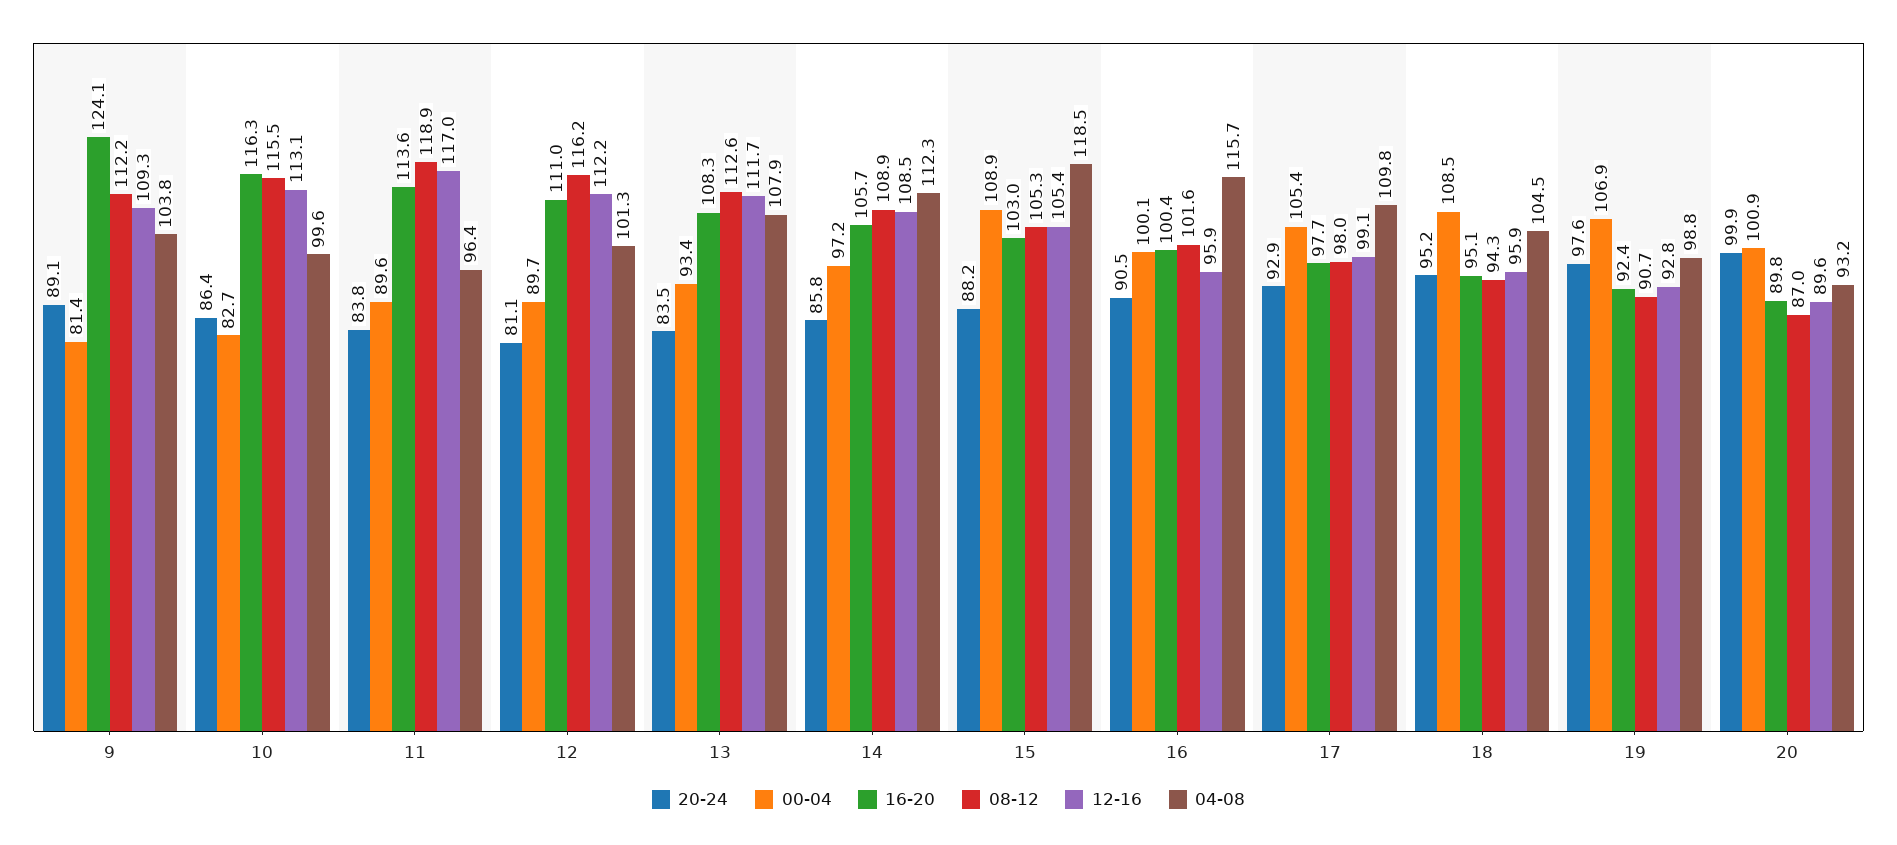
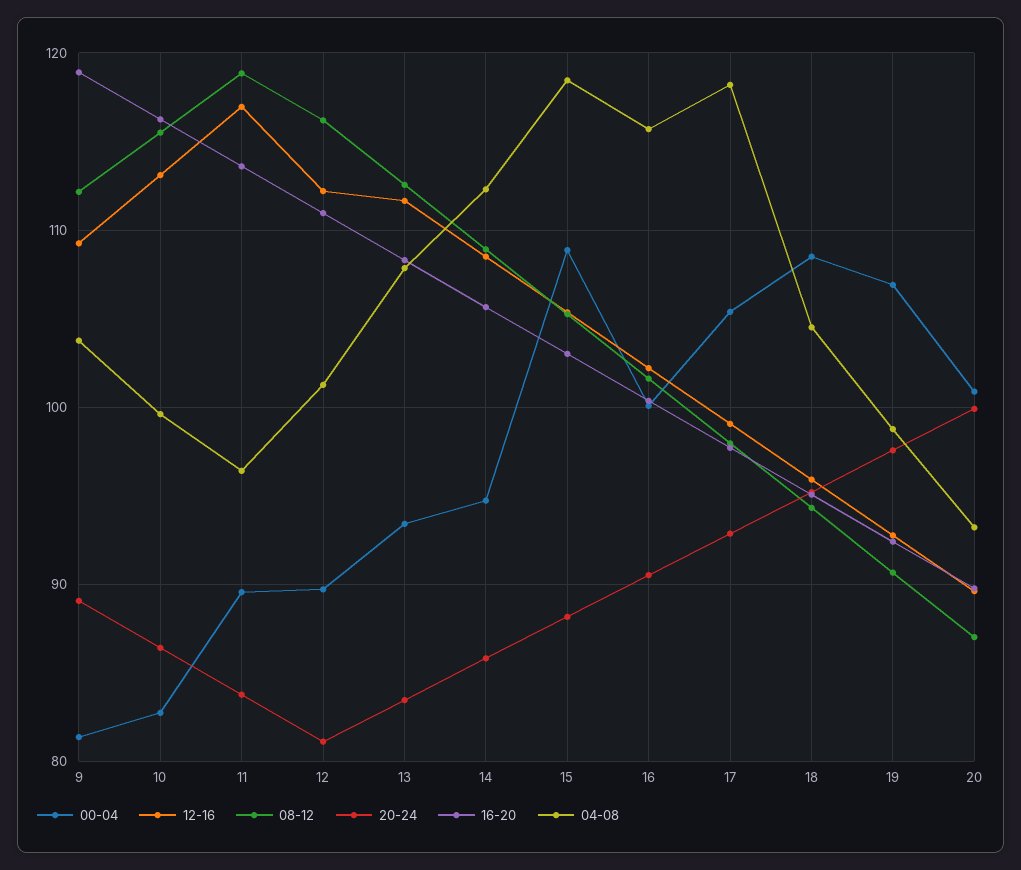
  {
    "20-24": {
      "9": 89.1,
      "10": 86.4,
      "11": 83.8,
      "12": 81.1,
      "13": 83.5,
      "14": 85.8,
      "15": 88.2,
      "16": 90.5,
      "17": 92.9,
      "18": 95.2,
      "19": 97.6,
      "20": 99.9
    },
    "00-04": {
      "9": 81.4,
      "10": 82.7,
      "11": 89.6,
      "12": 89.7,
      "13": 93.4,
-     "14": 97.2,
+     "14": 95,
      "15": 108.9,
      "16": 100.1,
      "17": 105.4,
      "18": 108.5,
      "19": 106.9,
      "20": 100.9
    },
    "16-20": {
-     "9": 124.1,
+     "9": 119,
      "10": 116.3,
      "11": 113.6,
      "12": 111,
      "13": 108.3,
      "14": 105.7,
      "15": 103,
      "16": 100.4,
      "17": 97.7,
      "18": 95.1,
      "19": 92.4,
      "20": 89.8
    },
    "08-12": {
      "9": 112.2,
      "10": 115.5,
      "11": 118.9,
      "12": 116.2,
      "13": 112.6,
      "14": 108.9,
      "15": 105.3,
      "16": 101.6,
      "17": 98,
      "18": 94.3,
      "19": 90.7,
      "20": 87
    },
    "12-16": {
      "9": 109.3,
      "10": 113.1,
      "11": 117,
      "12": 112.2,
      "13": 111.7,
      "14": 108.5,
      "15": 105.4,
-     "16": 95.9,
+     "16": 102,
      "17": 99.1,
      "18": 95.9,
      "19": 92.8,
      "20": 89.6
    },
    "04-08": {
      "9": 103.8,
      "10": 99.6,
      "11": 96.4,
      "12": 101.3,
      "13": 107.9,
      "14": 112.3,
      "15": 118.5,
      "16": 115.7,
-     "17": 109.8,
+     "17": 118,
      "18": 104.5,
      "19": 98.8,
      "20": 93.2
    }
  }

